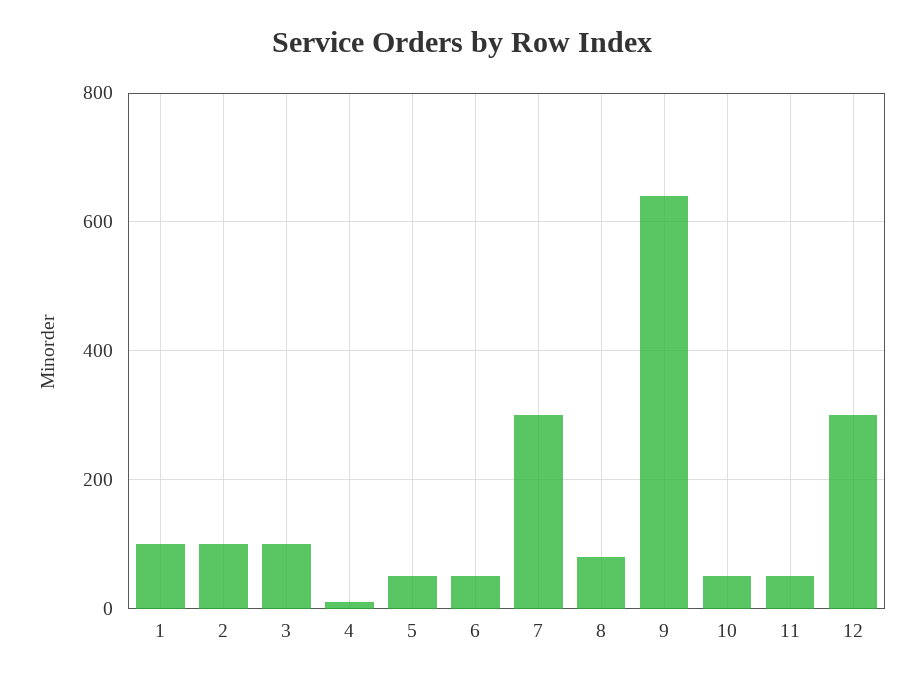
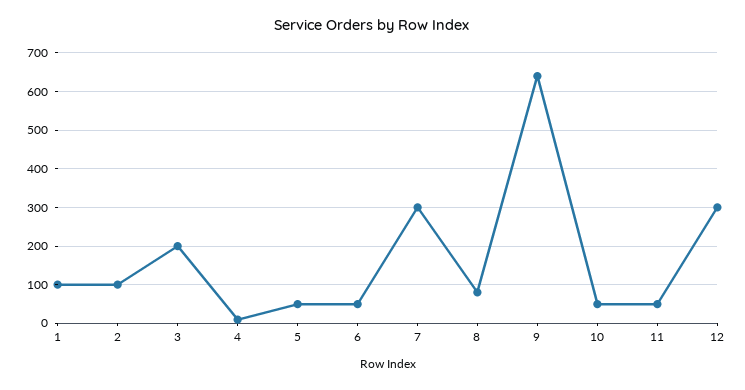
  {
    "1": 100,
    "2": 100,
-   "3": 100,
+   "3": 200,
    "4": 20,
    "5": 60,
    "6": 60,
    "7": 300,
    "8": 80,
    "9": 640,
    "10": 60,
    "11": 60,
    "12": 300
  }

